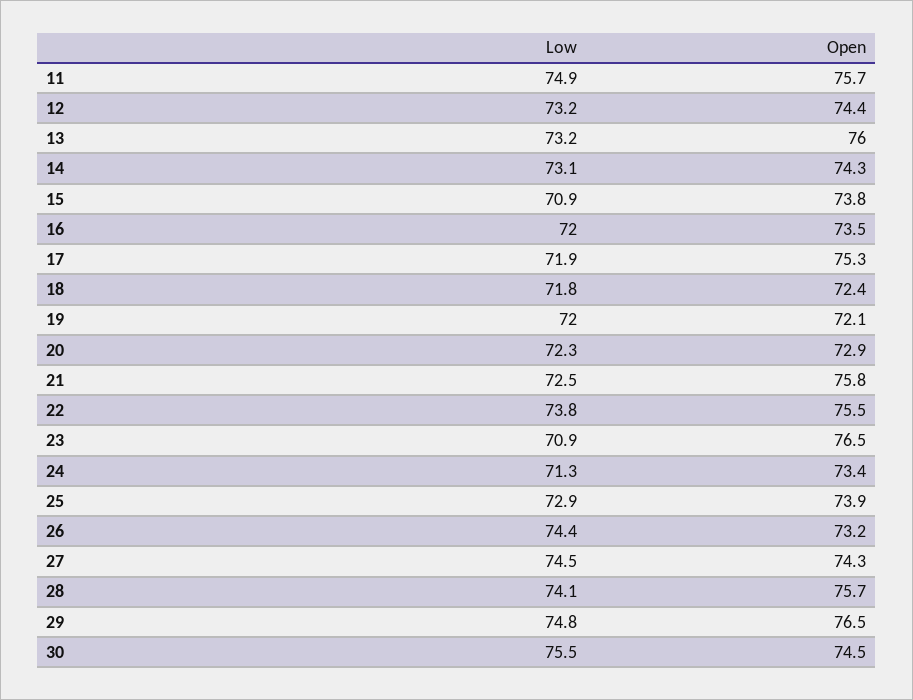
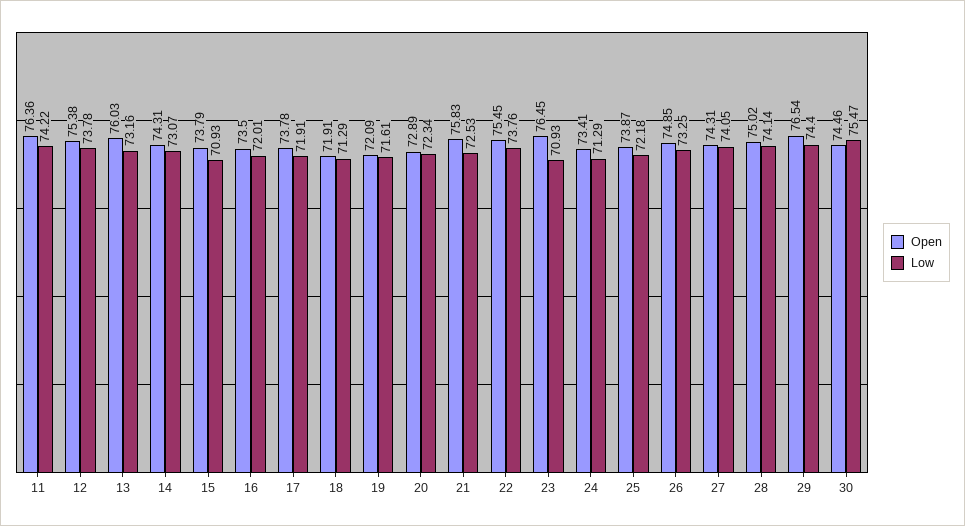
  {
    "Low": {
-     "11": 74.9,
+     "11": 74.22,
-     "12": 73.2,
+     "12": 73.78,
      "13": 73.16,
      "14": 73.07,
      "15": 70.93,
      "16": 72.01,
      "17": 71.91,
-     "18": 71.8,
+     "18": 71.29,
-     "19": 72,
+     "19": 71.61,
      "20": 72.34,
      "21": 72.53,
      "22": 73.76,
      "23": 70.93,
      "24": 71.29,
-     "25": 72.9,
+     "25": 72.18,
-     "26": 74.4,
+     "26": 73.25,
-     "27": 74.5,
+     "27": 74.05,
      "28": 74.14,
-     "29": 74.8,
+     "29": 74.4,
      "30": 75.47
    },
    "Open": {
-     "11": 75.7,
+     "11": 76.36,
-     "12": 74.4,
+     "12": 75.38,
      "13": 76.03,
      "14": 74.31,
      "15": 73.79,
      "16": 73.5,
-     "17": 75.3,
+     "17": 73.78,
-     "18": 72.4,
+     "18": 71.91,
      "19": 72.09,
      "20": 72.89,
      "21": 75.83,
      "22": 75.45,
      "23": 76.45,
      "24": 73.41,
      "25": 73.87,
-     "26": 73.2,
+     "26": 74.85,
      "27": 74.31,
-     "28": 75.7,
+     "28": 75.02,
      "29": 76.54,
      "30": 74.46
    }
  }

